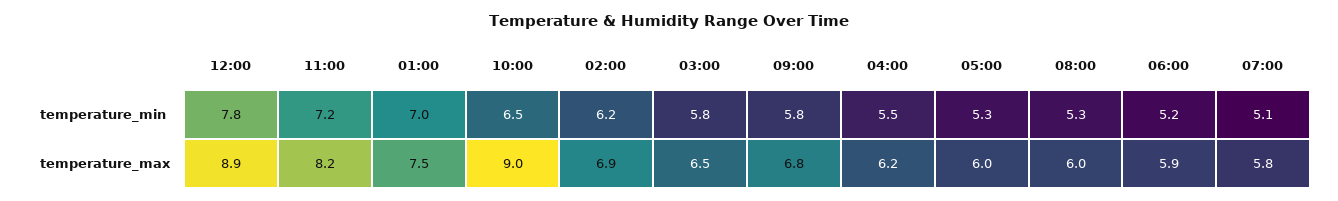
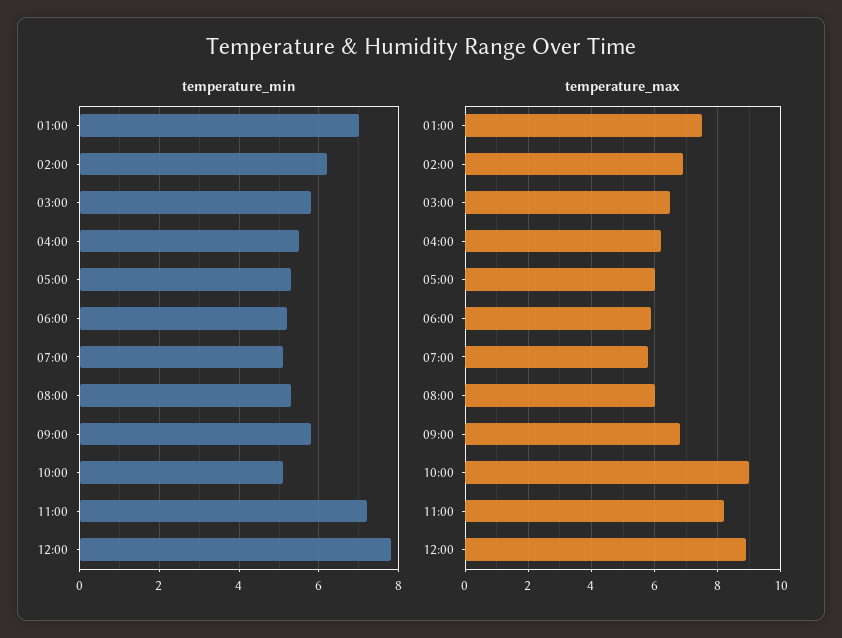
  {
    "temperature_min": {
      "12:00": 7.8,
      "11:00": 7.2,
      "01:00": 7,
-     "10:00": 6.5,
+     "10:00": 5,
      "02:00": 6.2,
      "03:00": 5.8,
      "09:00": 5.8,
      "04:00": 5.5,
      "05:00": 5.3,
      "08:00": 5.3,
      "06:00": 5.2,
      "07:00": 5.1
    },
    "temperature_max": {
      "12:00": 8.9,
      "11:00": 8.2,
      "01:00": 7.5,
      "10:00": 9,
      "02:00": 6.9,
      "03:00": 6.5,
      "09:00": 6.8,
      "04:00": 6.2,
      "05:00": 6,
      "08:00": 6,
      "06:00": 5.9,
      "07:00": 5.8
    }
  }

